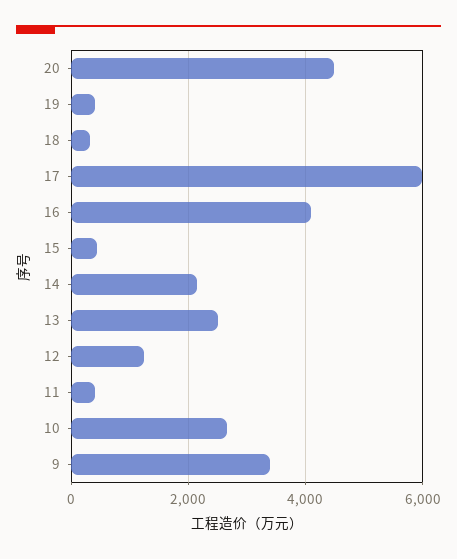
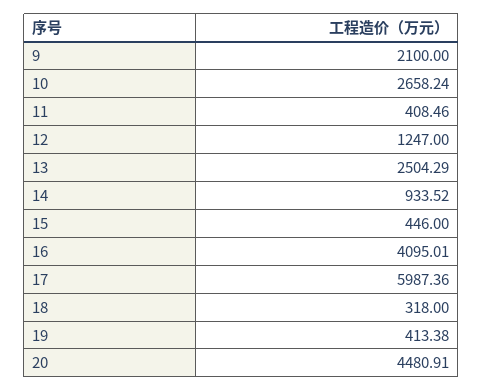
  {
    "20": 4480.91,
    "19": 413.38,
    "18": 318,
    "17": 5987.36,
    "16": 4095.01,
    "15": 446,
-   "14": 2200,
+   "14": 933.52,
    "13": 2504.29,
    "12": 1247,
    "11": 408.46,
    "10": 2658.24,
-   "9": 3400
+   "9": 2100
  }

